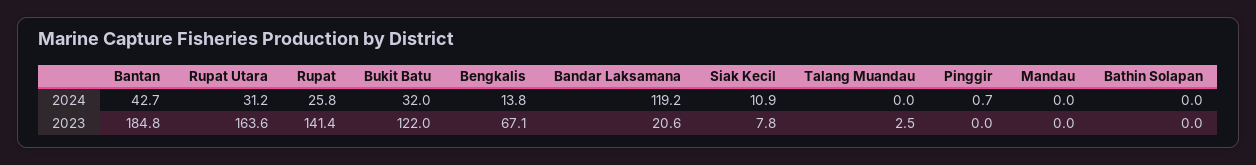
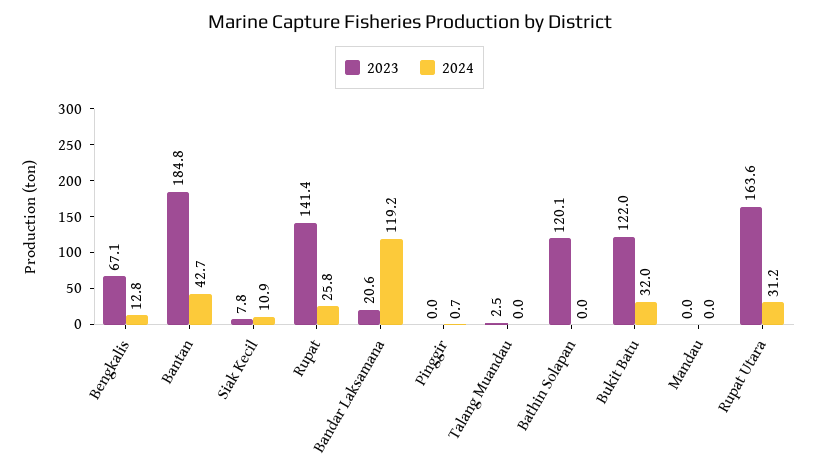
  {
    "2024": {
      "Bantan": 42.7,
      "Rupat Utara": 31.2,
      "Rupat": 25.8,
      "Bukit Batu": 32,
-     "Bengkalis": 13.8,
+     "Bengkalis": 12.8,
      "Bandar Laksamana": 119.2,
      "Siak Kecil": 10.9,
      "Talang Muandau": 0,
      "Pinggir": 0.7,
      "Mandau": 0,
      "Bathin Solapan": 0
    },
    "2023": {
      "Bantan": 184.8,
      "Rupat Utara": 163.6,
      "Rupat": 141.4,
      "Bukit Batu": 122,
      "Bengkalis": 67.1,
      "Bandar Laksamana": 20.6,
      "Siak Kecil": 7.8,
      "Talang Muandau": 2.5,
      "Pinggir": 0,
      "Mandau": 0,
-     "Bathin Solapan": 0
+     "Bathin Solapan": 120.1
    }
  }

